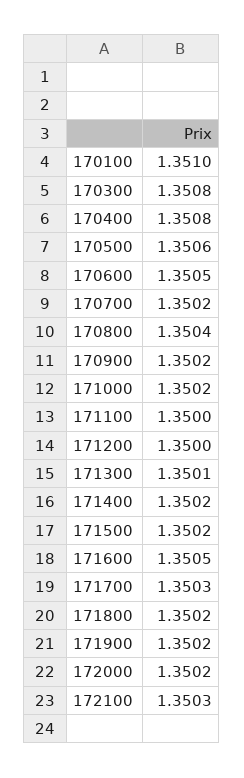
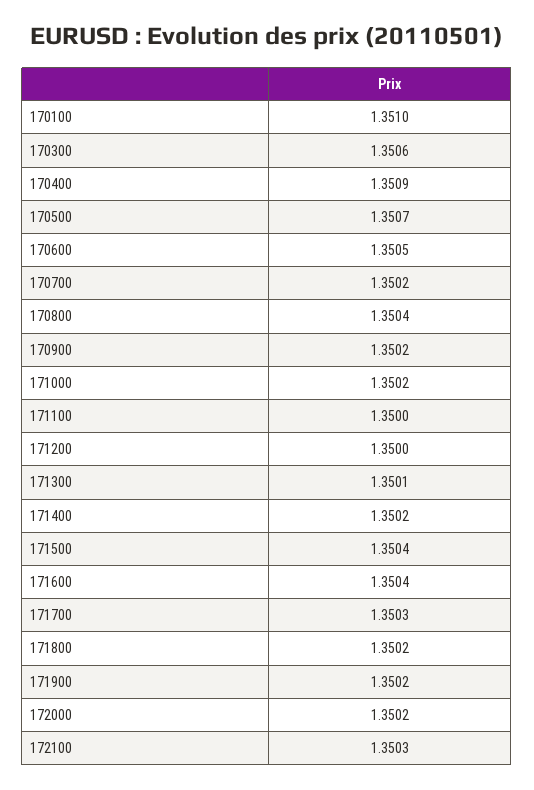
  {
    "170100": 1.351,
-   "170300": 1.3508,
+   "170300": 1.3506,
-   "170400": 1.3508,
+   "170400": 1.3509,
-   "170500": 1.3506,
+   "170500": 1.3507,
    "170600": 1.3505,
    "170700": 1.3502,
    "170800": 1.3504,
    "170900": 1.3502,
    "171000": 1.3502,
    "171100": 1.35,
    "171200": 1.35,
    "171300": 1.3501,
    "171400": 1.3502,
-   "171500": 1.3502,
+   "171500": 1.3504,
-   "171600": 1.3505,
+   "171600": 1.3504,
    "171700": 1.3503,
    "171800": 1.3502,
    "171900": 1.3502,
    "172000": 1.3502,
    "172100": 1.3503
  }

